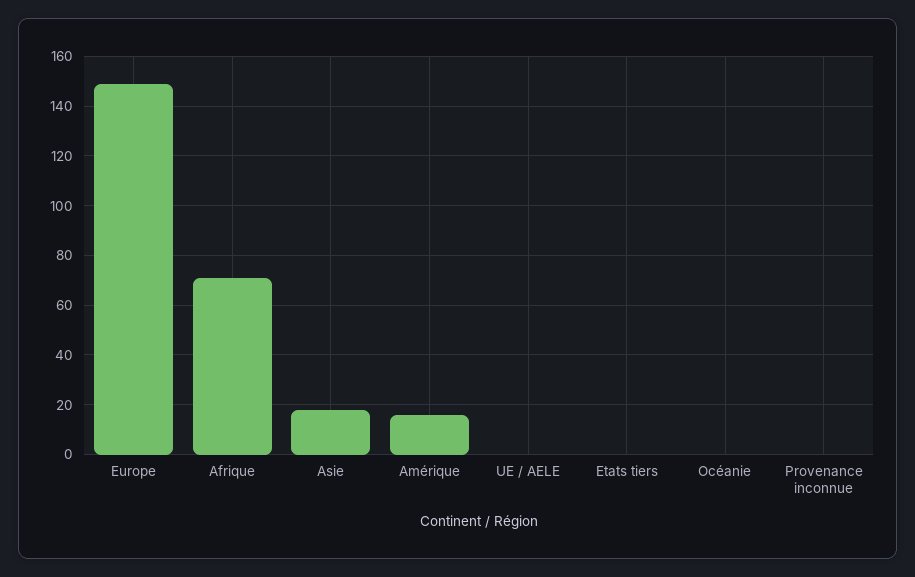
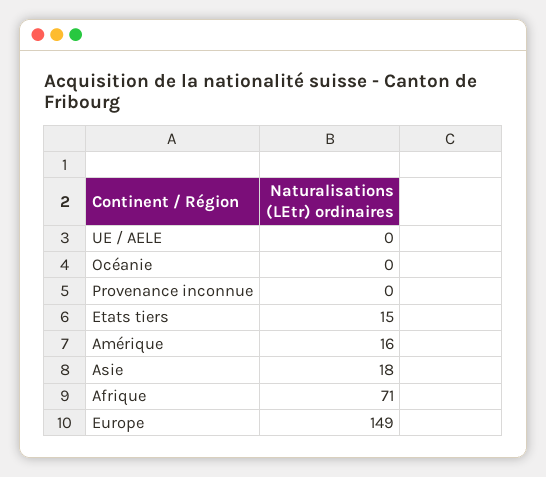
  {
    "Europe": 149,
    "Afrique": 71,
    "Asie": 18,
    "Amérique": 16,
    "UE / AELE": 0,
-   "Etats tiers": 0,
+   "Etats tiers": 15,
    "Océanie": 0,
    "Provenance inconnue": 0
  }

